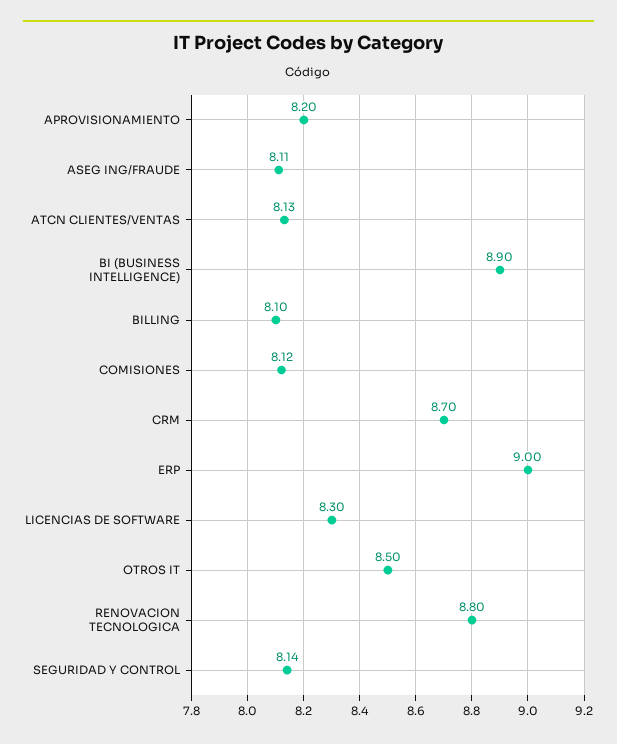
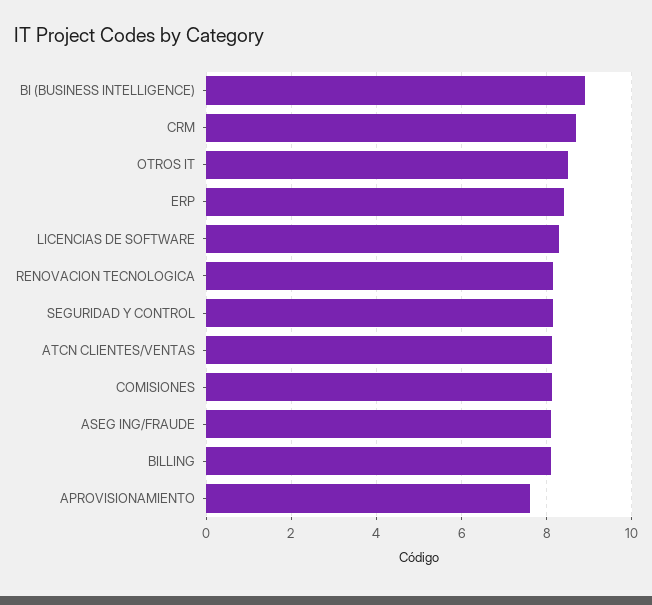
  {
-   "APROVISIONAMIENTO": 8.2,
+   "APROVISIONAMIENTO": 7.6,
    "ASEG ING/FRAUDE": 8.11,
    "ATCN CLIENTES/VENTAS": 8.13,
    "BI (BUSINESS INTELLIGENCE)": 8.9,
    "BILLING": 8.1,
    "COMISIONES": 8.12,
    "CRM": 8.7,
-   "ERP": 9,
+   "ERP": 8.4,
    "LICENCIAS DE SOFTWARE": 8.3,
    "OTROS IT": 8.5,
-   "RENOVACION TECNOLOGICA": 8.8,
+   "RENOVACION TECNOLOGICA": 8.2,
    "SEGURIDAD Y CONTROL": 8.14
  }

